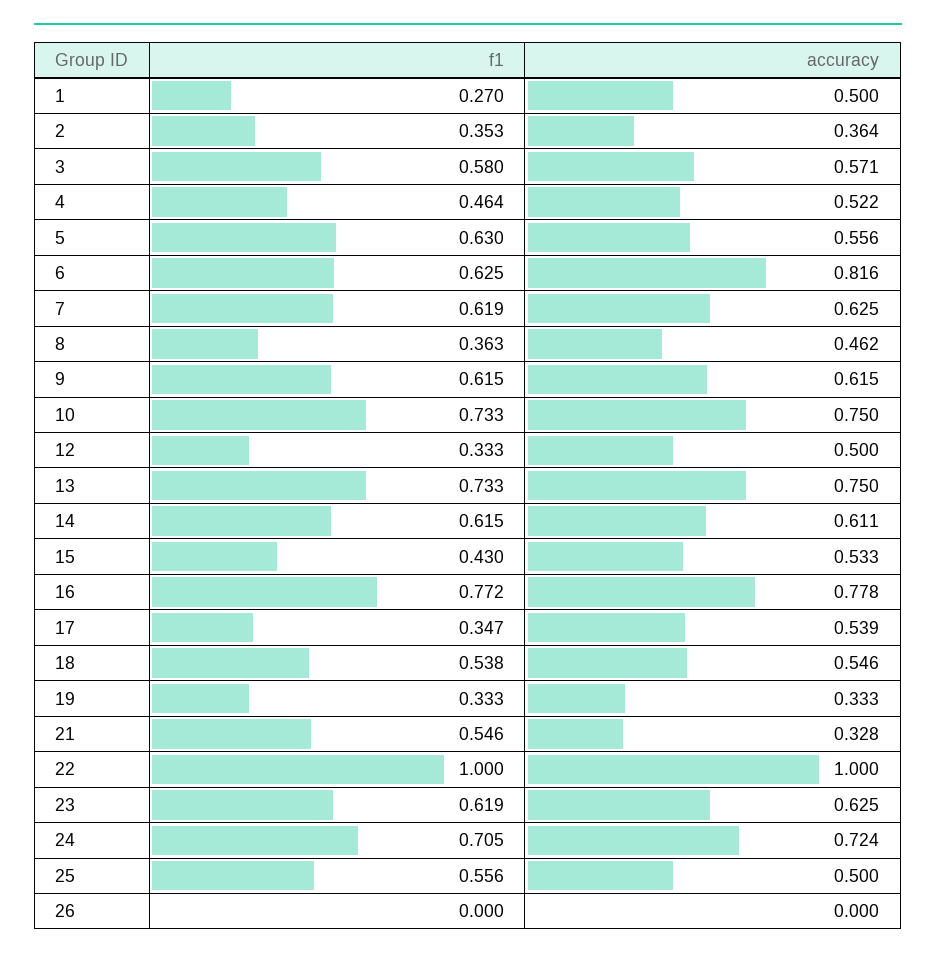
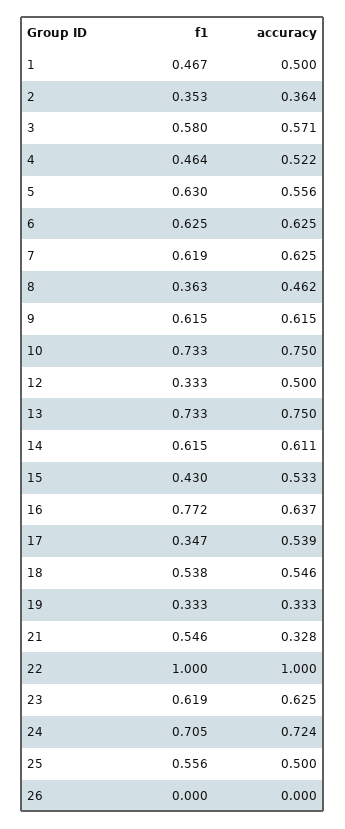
  {
    "f1": {
-     "1": 0.27,
+     "1": 0.467,
      "2": 0.353,
      "3": 0.58,
      "4": 0.464,
      "5": 0.63,
      "6": 0.625,
      "7": 0.619,
      "8": 0.363,
      "9": 0.615,
      "10": 0.733,
      "12": 0.333,
      "13": 0.733,
      "14": 0.615,
      "15": 0.43,
      "16": 0.772,
      "17": 0.347,
      "18": 0.538,
      "19": 0.333,
      "21": 0.546,
      "22": 1,
      "23": 0.619,
      "24": 0.705,
      "25": 0.556,
      "26": 0
    },
    "accuracy": {
      "1": 0.5,
      "2": 0.364,
      "3": 0.571,
      "4": 0.522,
      "5": 0.556,
-     "6": 0.816,
+     "6": 0.625,
      "7": 0.625,
      "8": 0.462,
      "9": 0.615,
      "10": 0.75,
      "12": 0.5,
      "13": 0.75,
      "14": 0.611,
      "15": 0.533,
-     "16": 0.778,
+     "16": 0.637,
      "17": 0.539,
      "18": 0.546,
      "19": 0.333,
      "21": 0.328,
      "22": 1,
      "23": 0.625,
      "24": 0.724,
      "25": 0.5,
      "26": 0
    }
  }

